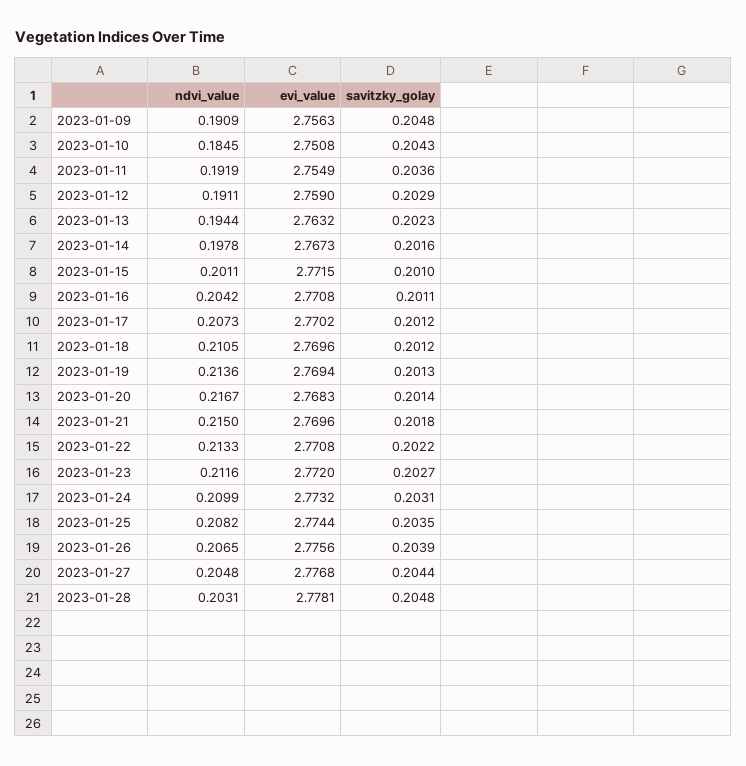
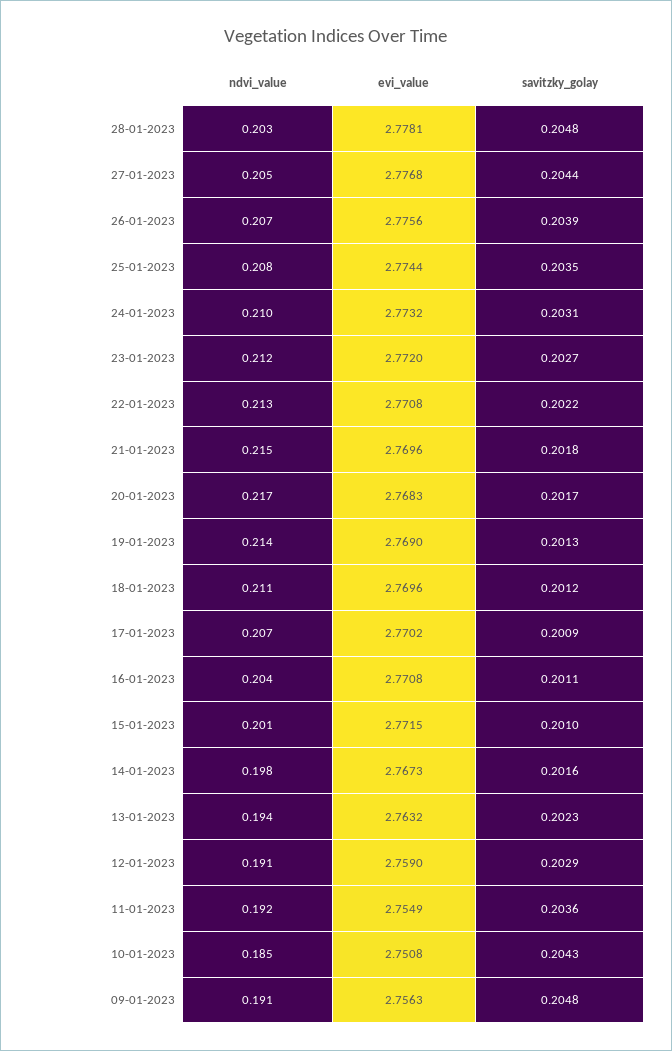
  {
    "ndvi_value": {
      "2023-01-09": 0.1909,
      "2023-01-10": 0.1845,
      "2023-01-11": 0.1919,
      "2023-01-12": 0.1911,
      "2023-01-13": 0.1944,
      "2023-01-14": 0.1978,
      "2023-01-15": 0.2011,
      "2023-01-16": 0.2042,
      "2023-01-17": 0.2073,
      "2023-01-18": 0.2105,
      "2023-01-19": 0.2136,
      "2023-01-20": 0.2167,
      "2023-01-21": 0.215,
      "2023-01-22": 0.2133,
      "2023-01-23": 0.2116,
      "2023-01-24": 0.2099,
      "2023-01-25": 0.2082,
      "2023-01-26": 0.2065,
      "2023-01-27": 0.2048,
      "2023-01-28": 0.2031
    },
    "evi_value": {
      "2023-01-09": 2.7563,
      "2023-01-10": 2.7508,
      "2023-01-11": 2.7549,
      "2023-01-12": 2.759,
      "2023-01-13": 2.7632,
      "2023-01-14": 2.7673,
      "2023-01-15": 2.7715,
      "2023-01-16": 2.7708,
      "2023-01-17": 2.7702,
      "2023-01-18": 2.7696,
-     "2023-01-19": 2.7694,
+     "2023-01-19": 2.769,
      "2023-01-20": 2.7683,
      "2023-01-21": 2.7696,
      "2023-01-22": 2.7708,
      "2023-01-23": 2.772,
      "2023-01-24": 2.7732,
      "2023-01-25": 2.7744,
      "2023-01-26": 2.7756,
      "2023-01-27": 2.7768,
      "2023-01-28": 2.7781
    },
    "savitzky_golay": {
      "2023-01-09": 0.2048,
      "2023-01-10": 0.2043,
      "2023-01-11": 0.2036,
      "2023-01-12": 0.2029,
      "2023-01-13": 0.2023,
      "2023-01-14": 0.2016,
      "2023-01-15": 0.201,
      "2023-01-16": 0.2011,
-     "2023-01-17": 0.2012,
+     "2023-01-17": 0.2009,
      "2023-01-18": 0.2012,
      "2023-01-19": 0.2013,
-     "2023-01-20": 0.2014,
+     "2023-01-20": 0.2017,
      "2023-01-21": 0.2018,
      "2023-01-22": 0.2022,
      "2023-01-23": 0.2027,
      "2023-01-24": 0.2031,
      "2023-01-25": 0.2035,
      "2023-01-26": 0.2039,
      "2023-01-27": 0.2044,
      "2023-01-28": 0.2048
    }
  }

